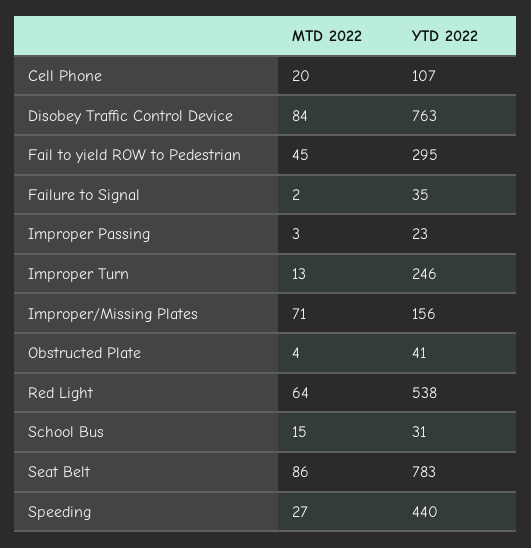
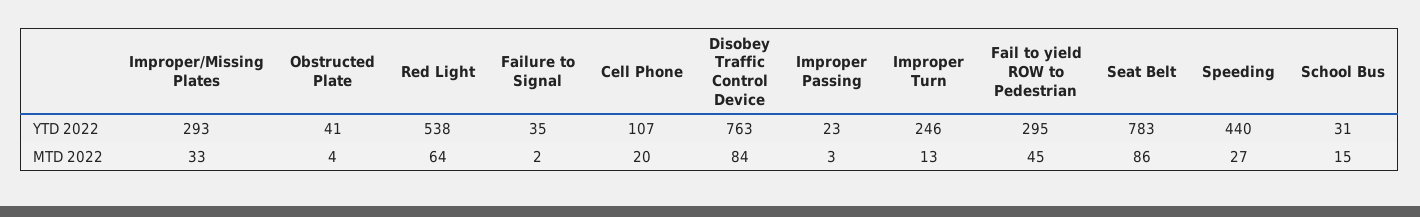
  {
    "MTD 2022": {
      "Cell Phone": 20,
      "Disobey Traffic Control Device": 84,
      "Fail to yield ROW to Pedestrian": 45,
      "Failure to Signal": 2,
      "Improper Passing": 3,
      "Improper Turn": 13,
-     "Improper/Missing Plates": 71,
+     "Improper/Missing Plates": 33,
      "Obstructed Plate": 4,
      "Red Light": 64,
      "School Bus": 15,
      "Seat Belt": 86,
      "Speeding": 27
    },
    "YTD 2022": {
      "Cell Phone": 107,
      "Disobey Traffic Control Device": 763,
      "Fail to yield ROW to Pedestrian": 295,
      "Failure to Signal": 35,
      "Improper Passing": 23,
      "Improper Turn": 246,
-     "Improper/Missing Plates": 156,
+     "Improper/Missing Plates": 293,
      "Obstructed Plate": 41,
      "Red Light": 538,
      "School Bus": 31,
      "Seat Belt": 783,
      "Speeding": 440
    }
  }

